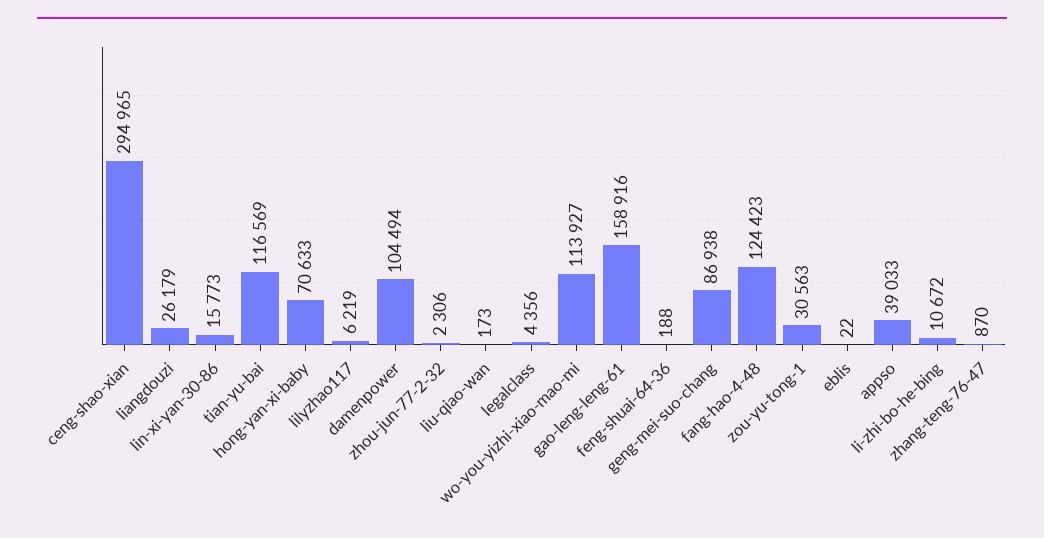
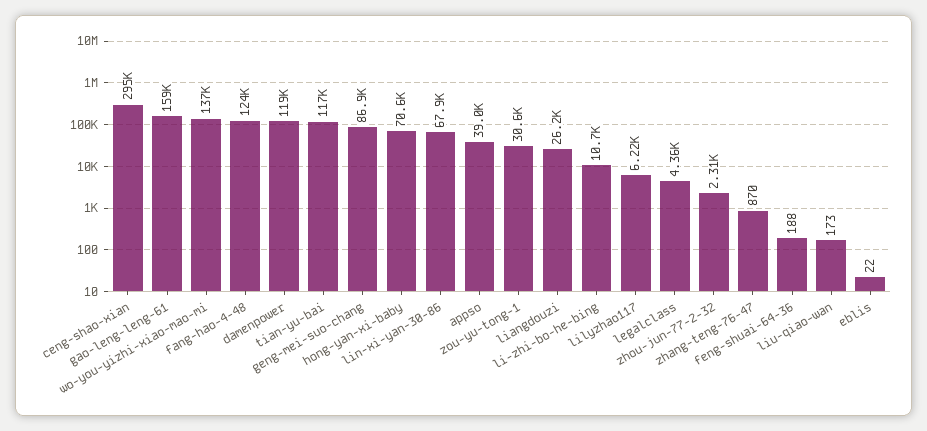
  {
    "ceng-shao-xian": 294965,
    "liangdouzi": 26179,
-   "lin-xi-yan-30-86": 15773,
+   "lin-xi-yan-30-86": 67900,
    "tian-yu-bai": 116569,
    "hong-yan-xi-baby": 70633,
    "lilyzhao117": 6219,
-   "damenpower": 104494,
+   "damenpower": 119000,
    "zhou-jun-77-2-32": 2306,
    "liu-qiao-wan": 173,
    "legalclass": 4356,
-   "wo-you-yizhi-xiao-mao-mi": 113927,
+   "wo-you-yizhi-xiao-mao-mi": 137000,
    "gao-leng-leng-61": 158916,
    "feng-shuai-64-36": 188,
    "geng-mei-suo-chang": 86938,
    "fang-hao-4-48": 124423,
    "zou-yu-tong-1": 30563,
    "eblis": 22,
    "appso": 39033,
    "li-zhi-bo-he-bing": 10672,
    "zhang-teng-76-47": 870
  }

